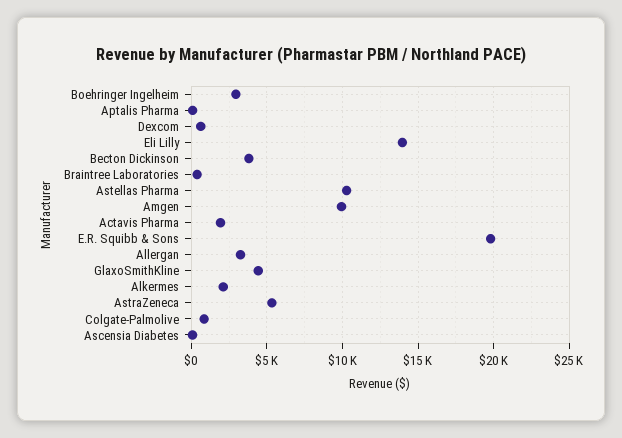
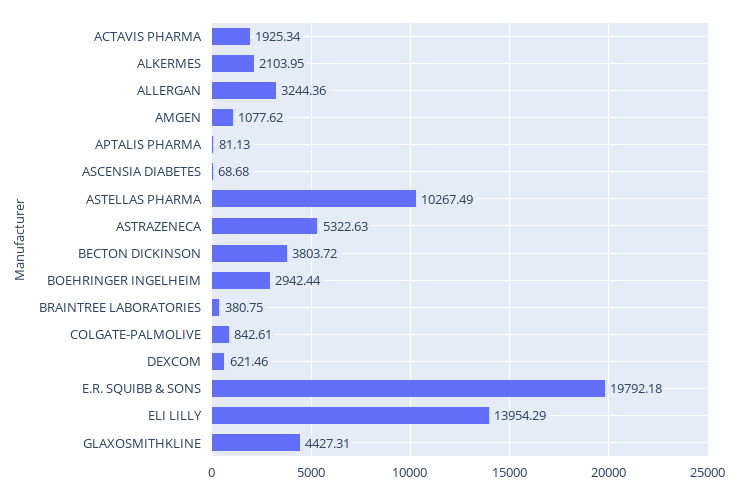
  {
    "Boehringer Ingelheim": 2942.44,
    "Aptalis Pharma": 81.13,
    "Dexcom": 621.46,
    "Eli Lilly": 13954.29,
    "Becton Dickinson": 3803.72,
    "Braintree Laboratories": 380.75,
    "Astellas Pharma": 10267.49,
-   "Amgen": 10000,
+   "Amgen": 1077.62,
    "Actavis Pharma": 1925.34,
    "E.R. Squibb & Sons": 19792.18,
    "Allergan": 3244.36,
    "GlaxoSmithKline": 4427.31,
    "Alkermes": 2103.95,
    "AstraZeneca": 5322.63,
    "Colgate-Palmolive": 842.61,
    "Ascensia Diabetes": 68.68
  }

